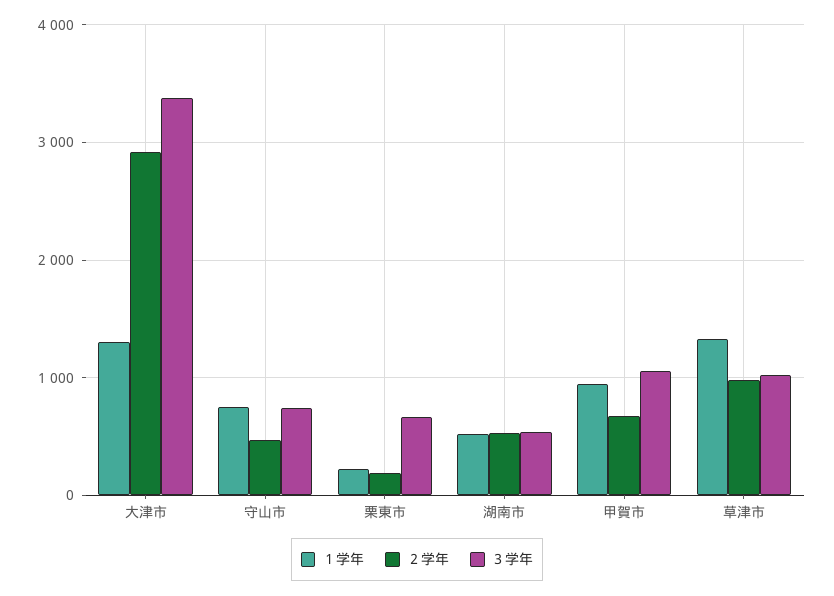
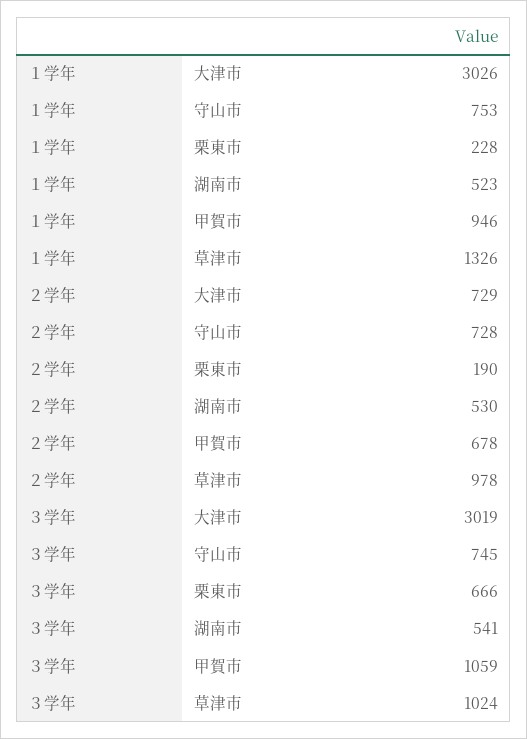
  {
    "１学年": {
-     "大津市": 1300,
+     "大津市": 3026,
      "守山市": 753,
      "栗東市": 228,
      "湖南市": 523,
      "甲賀市": 946,
      "草津市": 1326
    },
    "２学年": {
-     "大津市": 2900,
+     "大津市": 729,
-     "守山市": 500,
+     "守山市": 728,
      "栗東市": 190,
      "湖南市": 530,
      "甲賀市": 678,
      "草津市": 978
    },
    "３学年": {
-     "大津市": 3400,
+     "大津市": 3019,
      "守山市": 745,
      "栗東市": 666,
      "湖南市": 541,
      "甲賀市": 1059,
      "草津市": 1024
    }
  }

